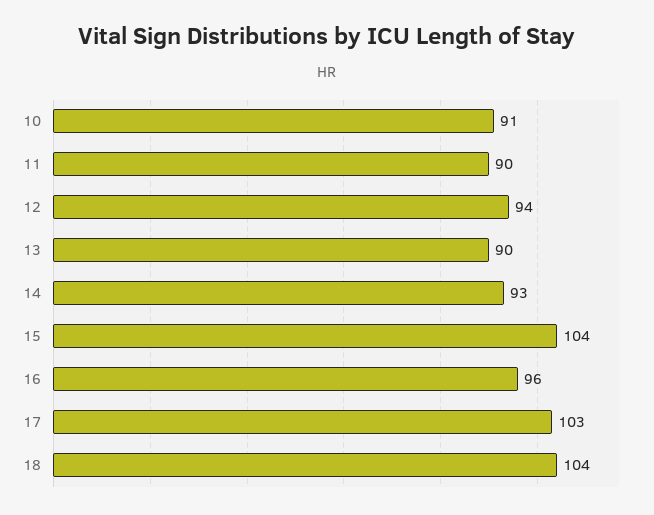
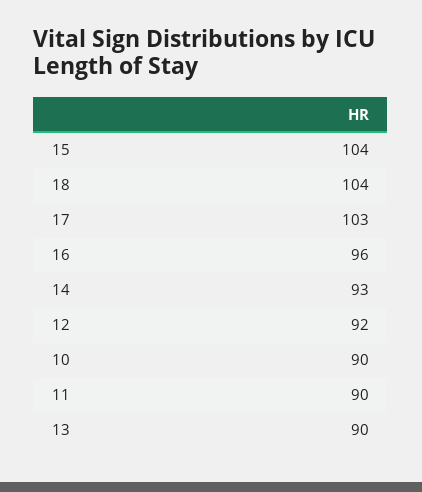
  {
-   "10": 91,
+   "10": 90,
    "11": 90,
-   "12": 94,
+   "12": 92,
    "13": 90,
    "14": 93,
    "15": 104,
    "16": 96,
    "17": 103,
    "18": 104
  }

